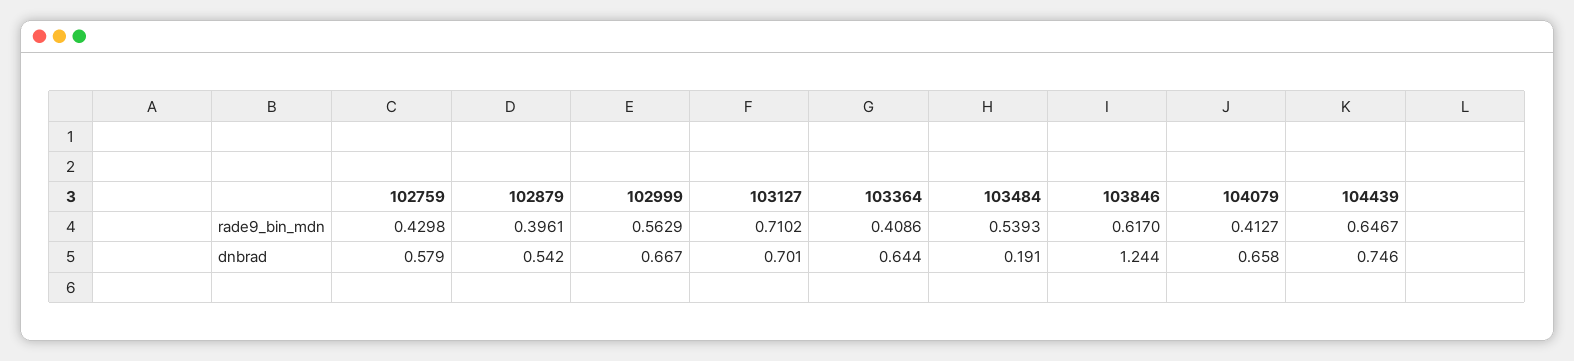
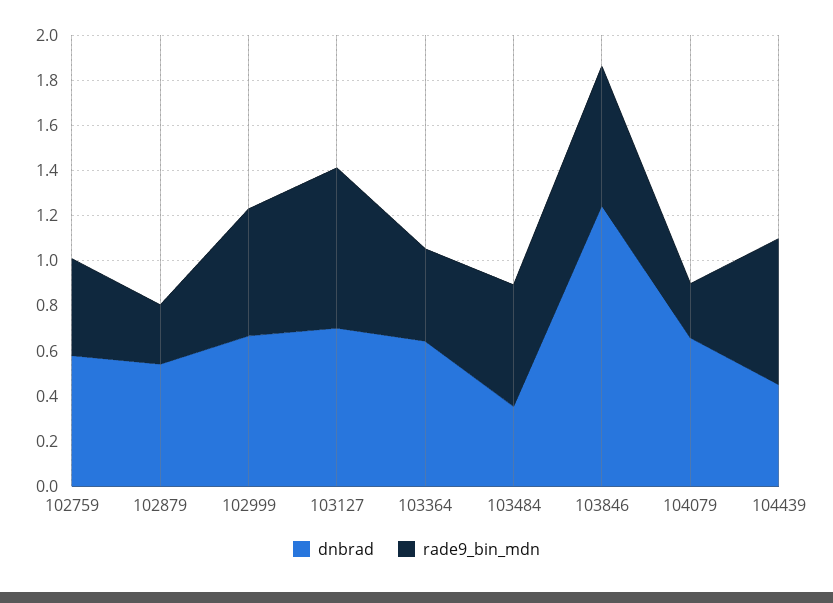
  {
    "rade9_bin_mdn": {
      "102759": 0.4298,
-     "102879": 0.3961,
+     "102879": 0.25,
      "102999": 0.5629,
      "103127": 0.7102,
      "103364": 0.4086,
      "103484": 0.5393,
      "103846": 0.617,
-     "104079": 0.4127,
+     "104079": 0.25,
      "104439": 0.6467
    },
    "dnbrad": {
      "102759": 0.579,
      "102879": 0.542,
      "102999": 0.667,
      "103127": 0.701,
      "103364": 0.644,
-     "103484": 0.191,
+     "103484": 0.35,
      "103846": 1.244,
      "104079": 0.658,
-     "104439": 0.746
+     "104439": 0.45
    }
  }

